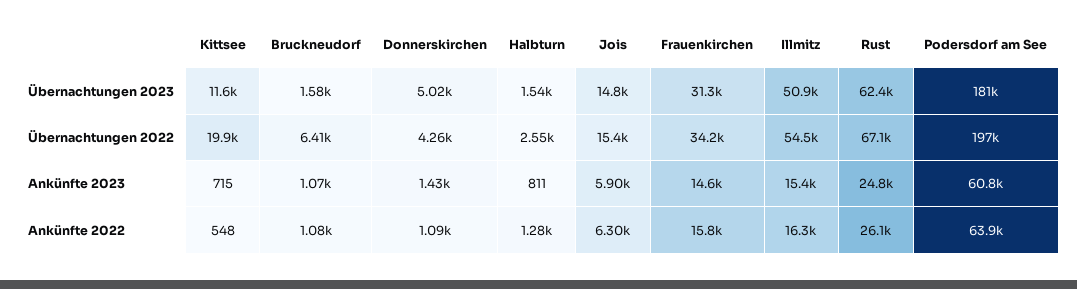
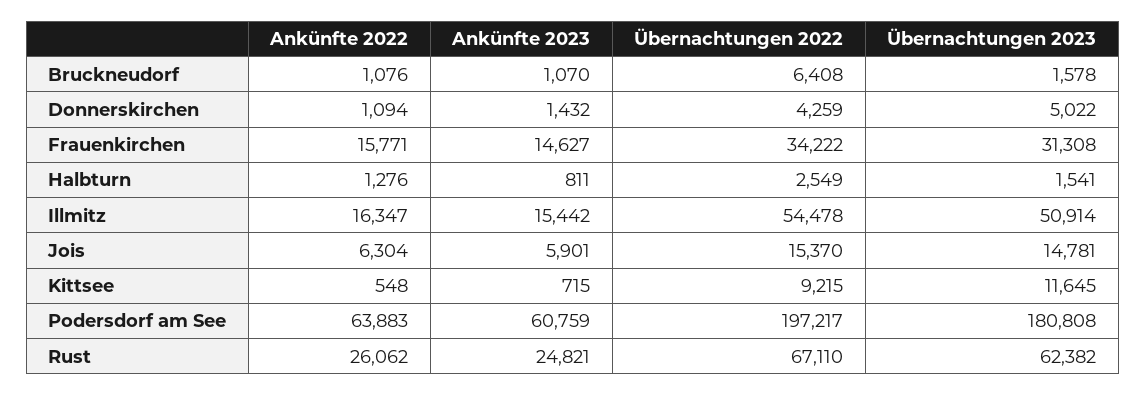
  {
    "Kittsee": {
      "Übernachtungen 2023": 11645,
-     "Übernachtungen 2022": 19900,
+     "Übernachtungen 2022": 9215,
      "Ankünfte 2023": 715,
      "Ankünfte 2022": 548
    },
    "Bruckneudorf": {
      "Übernachtungen 2023": 1578,
      "Übernachtungen 2022": 6408,
      "Ankünfte 2023": 1070,
      "Ankünfte 2022": 1076
    },
    "Donnerskirchen": {
      "Übernachtungen 2023": 5022,
      "Übernachtungen 2022": 4259,
      "Ankünfte 2023": 1432,
      "Ankünfte 2022": 1094
    },
    "Halbturn": {
      "Übernachtungen 2023": 1541,
      "Übernachtungen 2022": 2549,
      "Ankünfte 2023": 811,
      "Ankünfte 2022": 1276
    },
    "Jois": {
      "Übernachtungen 2023": 14781,
      "Übernachtungen 2022": 15370,
      "Ankünfte 2023": 5901,
      "Ankünfte 2022": 6304
    },
    "Frauenkirchen": {
      "Übernachtungen 2023": 31308,
      "Übernachtungen 2022": 34222,
      "Ankünfte 2023": 14627,
      "Ankünfte 2022": 15771
    },
    "Illmitz": {
      "Übernachtungen 2023": 50914,
      "Übernachtungen 2022": 54478,
      "Ankünfte 2023": 15442,
      "Ankünfte 2022": 16347
    },
    "Rust": {
      "Übernachtungen 2023": 62382,
      "Übernachtungen 2022": 67110,
      "Ankünfte 2023": 24821,
      "Ankünfte 2022": 26062
    },
    "Podersdorf am See": {
      "Übernachtungen 2023": 180808,
      "Übernachtungen 2022": 197217,
      "Ankünfte 2023": 60759,
      "Ankünfte 2022": 63883
    }
  }

